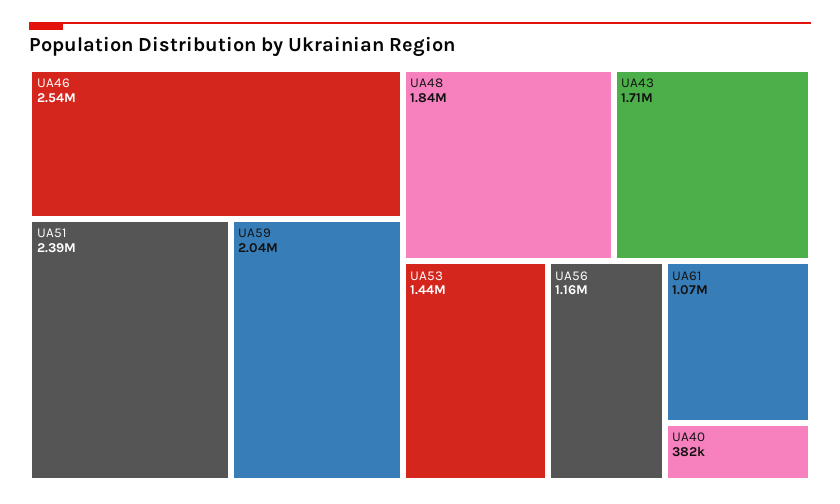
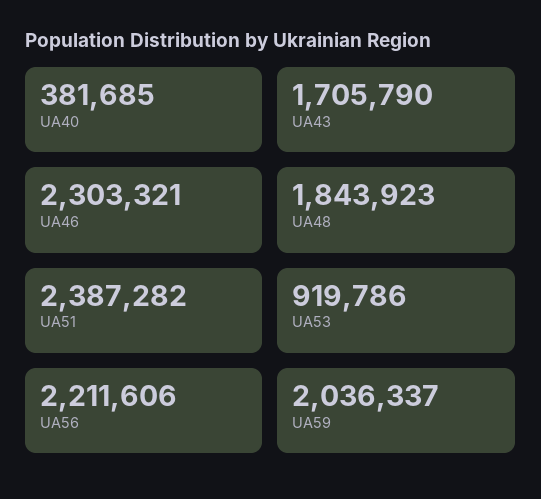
  {
-   "UA46": 2540000,
+   "UA46": 2303321,
    "UA51": 2387282,
    "UA59": 2036337,
    "UA48": 1843923,
    "UA43": 1705790,
-   "UA53": 1440000,
+   "UA53": 919786,
-   "UA56": 1160000,
+   "UA56": 2211606,
-   "UA61": 1070000,
    "UA40": 381685
  }

